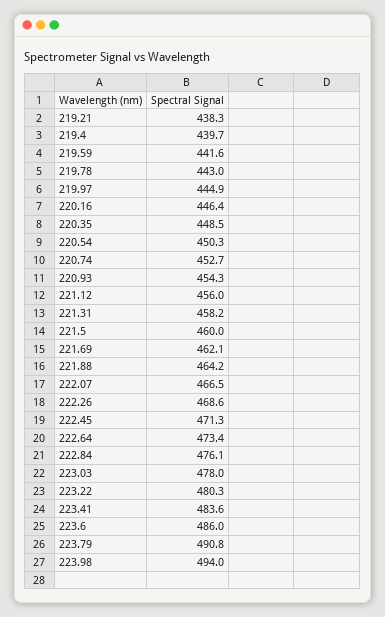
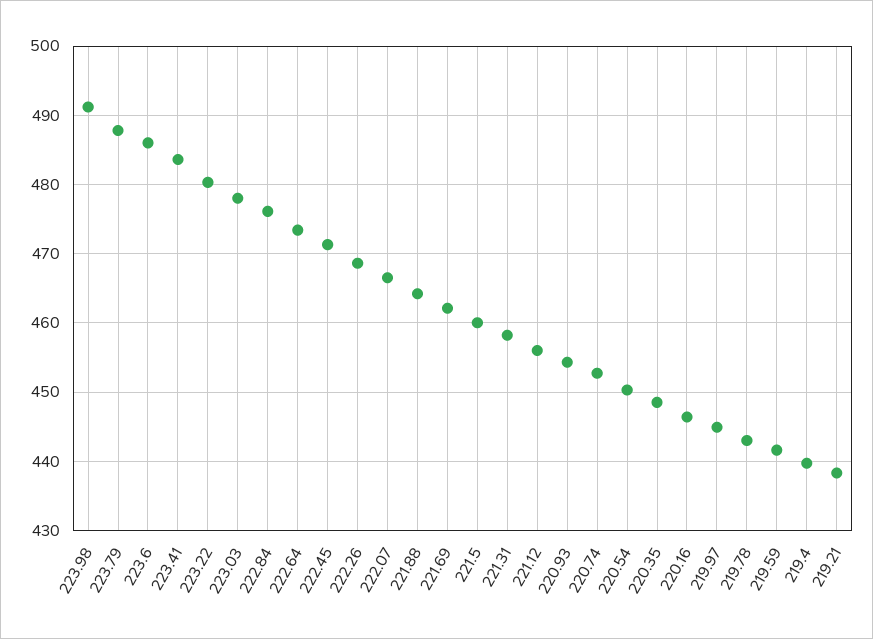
  {
    "219.21": 438.3,
    "219.4": 439.7,
    "219.59": 441.6,
    "219.78": 443,
    "219.97": 444.9,
    "220.16": 446.4,
    "220.35": 448.5,
    "220.54": 450.3,
    "220.74": 452.7,
    "220.93": 454.3,
    "221.12": 456,
    "221.31": 458.2,
    "221.5": 460,
    "221.69": 462.1,
    "221.88": 464.2,
    "222.07": 466.5,
    "222.26": 468.6,
    "222.45": 471.3,
    "222.64": 473.4,
    "222.84": 476.1,
    "223.03": 478,
    "223.22": 480.3,
    "223.41": 483.6,
    "223.6": 486,
-   "223.79": 490.8,
+   "223.79": 488,
-   "223.98": 494
+   "223.98": 491
  }

